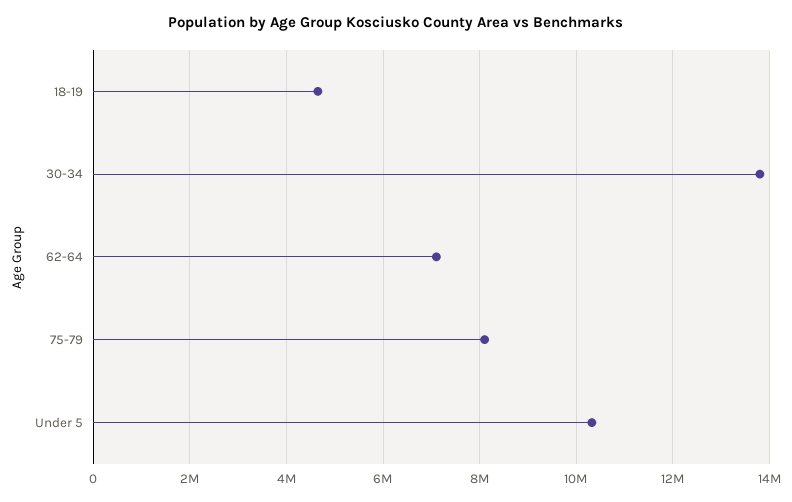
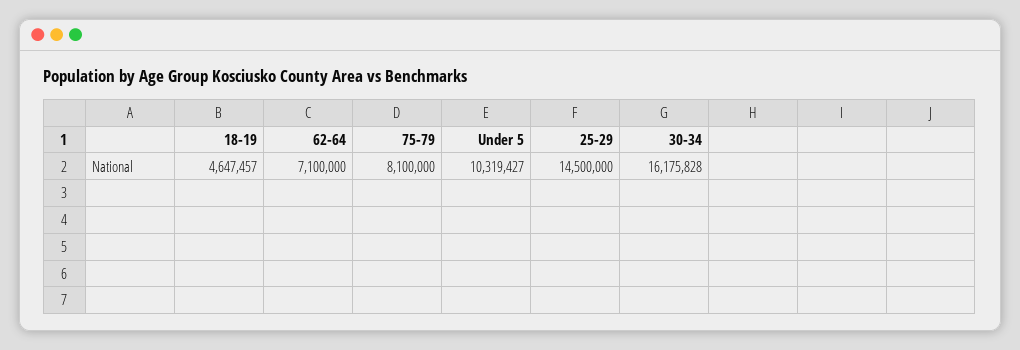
  {
    "18-19": 4647457,
-   "30-34": 13800000,
+   "30-34": 16175828,
    "62-64": 7100000,
    "75-79": 8100000,
-   "Under 5": 10319427
+   "Under 5": 10319427,
+   "25-29": 14500000
  }

